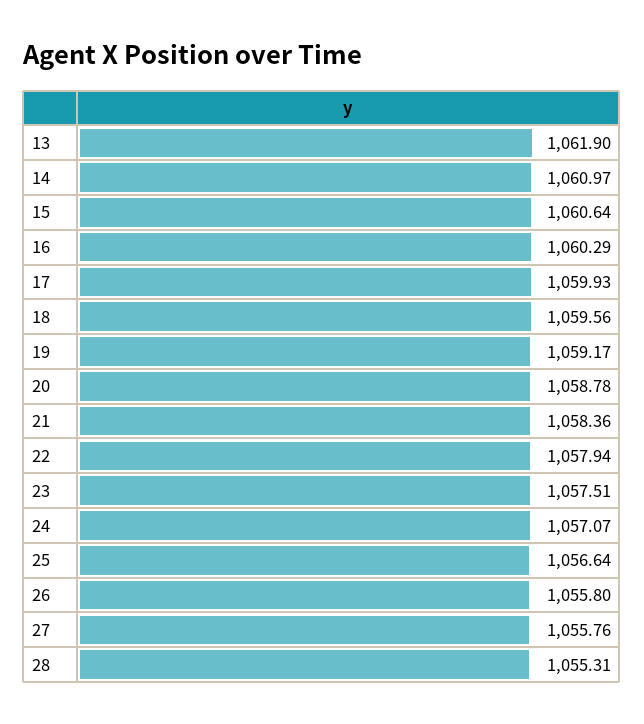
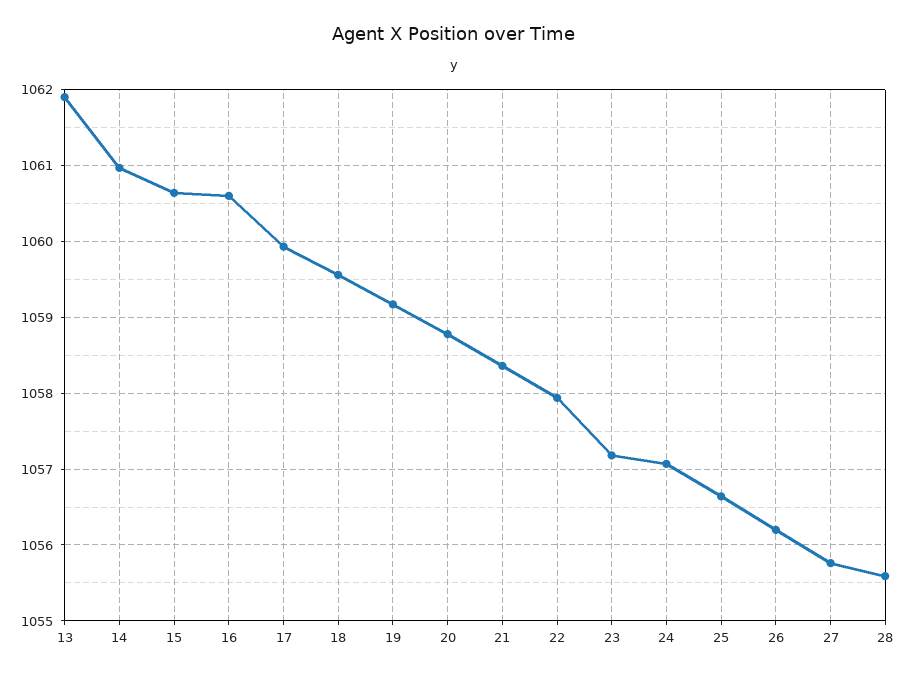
  {
    "13": 1061.9,
    "14": 1060.97,
    "15": 1060.64,
-   "16": 1060.29,
+   "16": 1060.6,
    "17": 1059.93,
    "18": 1059.56,
    "19": 1059.17,
    "20": 1058.78,
    "21": 1058.36,
    "22": 1057.94,
-   "23": 1057.51,
+   "23": 1057.2,
    "24": 1057.07,
    "25": 1056.64,
-   "26": 1055.8,
+   "26": 1056.2,
    "27": 1055.76,
-   "28": 1055.31
+   "28": 1055.6
  }

